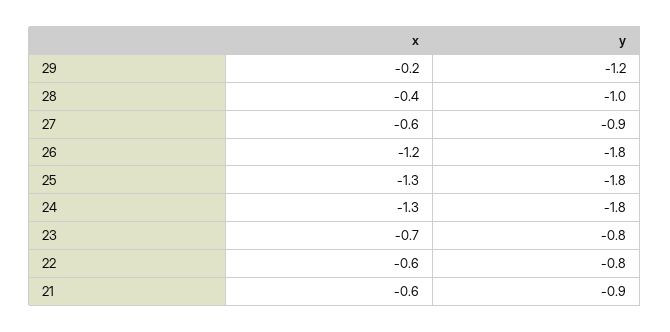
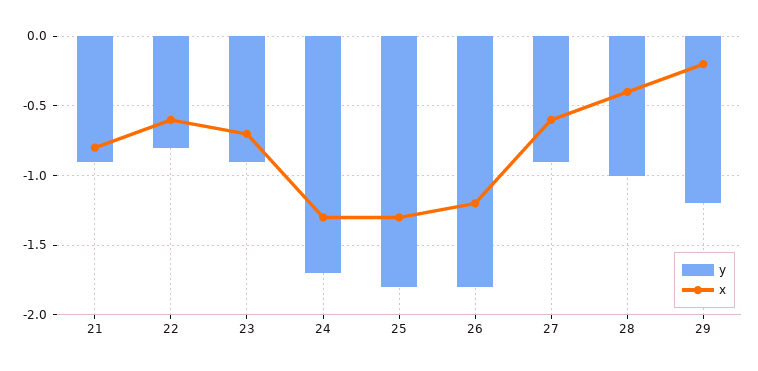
  {
    "x": {
      "29": -0.2,
      "28": -0.4,
      "27": -0.6,
      "26": -1.2,
      "25": -1.3,
      "24": -1.3,
      "23": -0.7,
      "22": -0.6,
-     "21": -0.6
+     "21": -0.8
    },
    "y": {
      "29": -1.2,
      "28": -1,
      "27": -0.9,
      "26": -1.8,
      "25": -1.8,
-     "24": -1.8,
+     "24": -1.7,
-     "23": -0.8,
+     "23": -0.9,
      "22": -0.8,
      "21": -0.9
    }
  }

